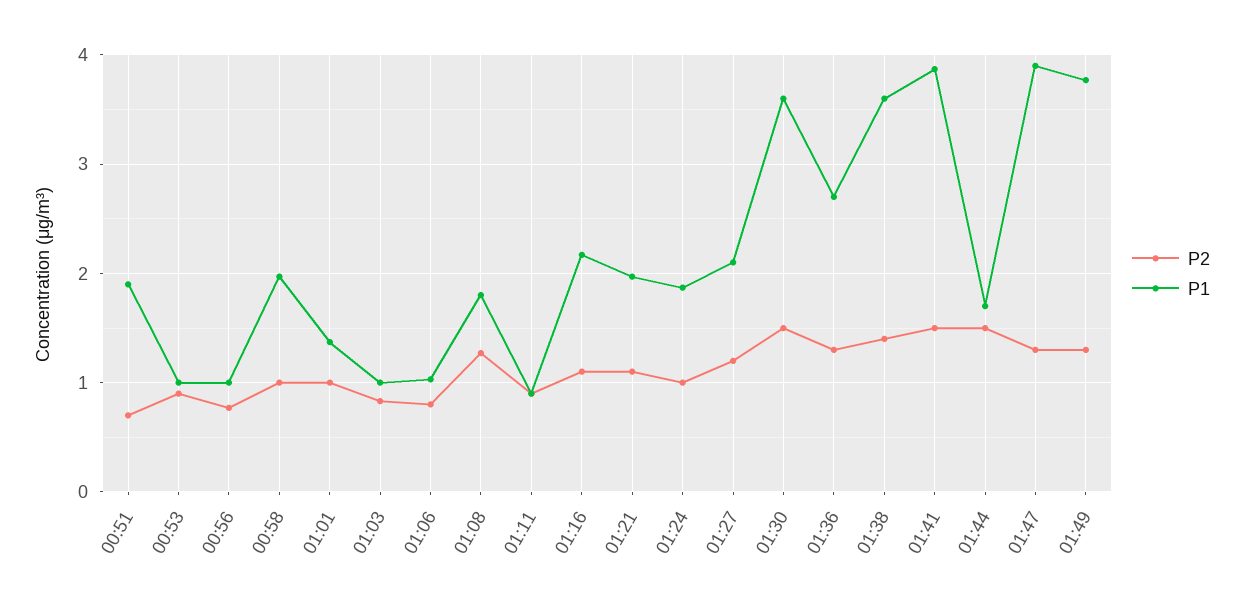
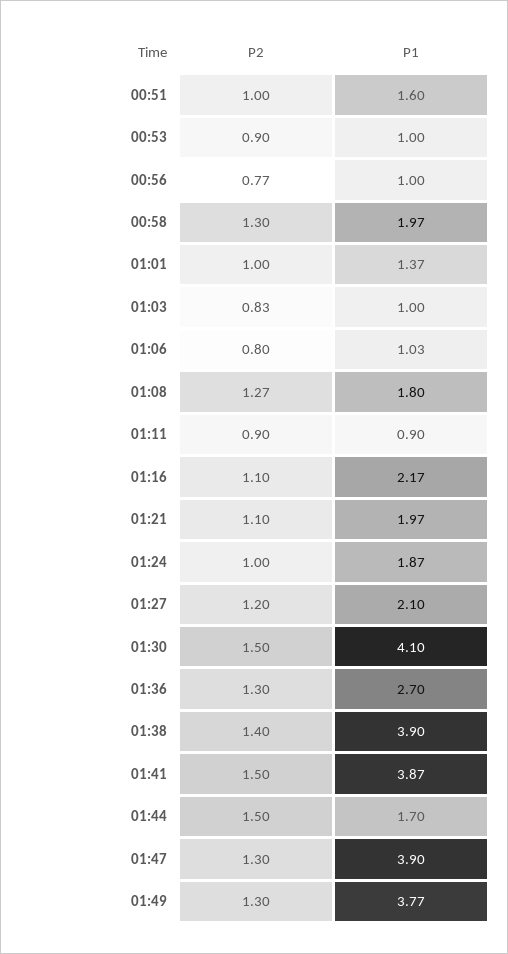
  {
    "P2": {
-     "00:51": 0.7,
+     "00:51": 1,
      "00:53": 0.9,
      "00:56": 0.77,
-     "00:58": 1,
+     "00:58": 1.3,
      "01:01": 1,
      "01:03": 0.83,
      "01:06": 0.8,
      "01:08": 1.27,
      "01:11": 0.9,
      "01:16": 1.1,
      "01:21": 1.1,
      "01:24": 1,
      "01:27": 1.2,
      "01:30": 1.5,
      "01:36": 1.3,
      "01:38": 1.4,
      "01:41": 1.5,
      "01:44": 1.5,
      "01:47": 1.3,
      "01:49": 1.3
    },
    "P1": {
-     "00:51": 1.9,
+     "00:51": 1.6,
      "00:53": 1,
      "00:56": 1,
      "00:58": 1.97,
      "01:01": 1.37,
      "01:03": 1,
      "01:06": 1.03,
      "01:08": 1.8,
      "01:11": 0.9,
      "01:16": 2.17,
      "01:21": 1.97,
      "01:24": 1.87,
      "01:27": 2.1,
-     "01:30": 3.6,
+     "01:30": 4.1,
      "01:36": 2.7,
-     "01:38": 3.6,
+     "01:38": 3.9,
      "01:41": 3.87,
      "01:44": 1.7,
      "01:47": 3.9,
      "01:49": 3.77
    }
  }

